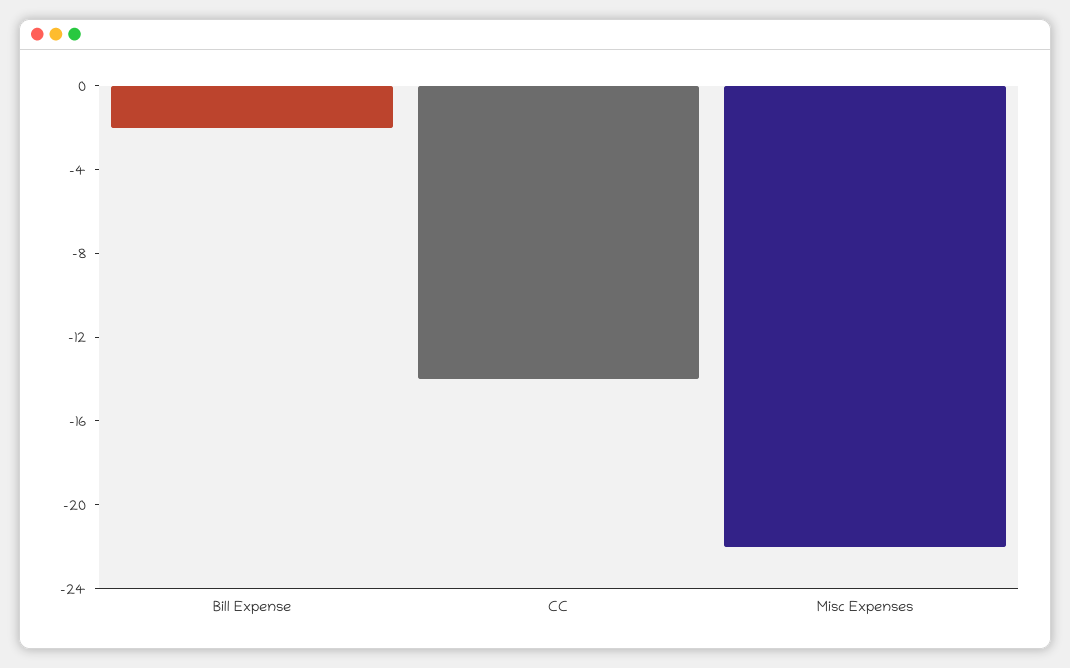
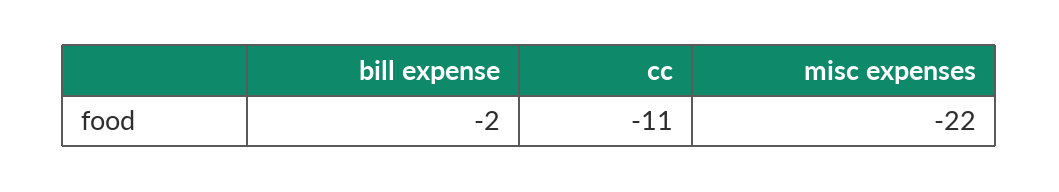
  {
    "Bill Expense": -2,
-   "CC": -14,
+   "CC": -11,
    "Misc Expenses": -22
  }

